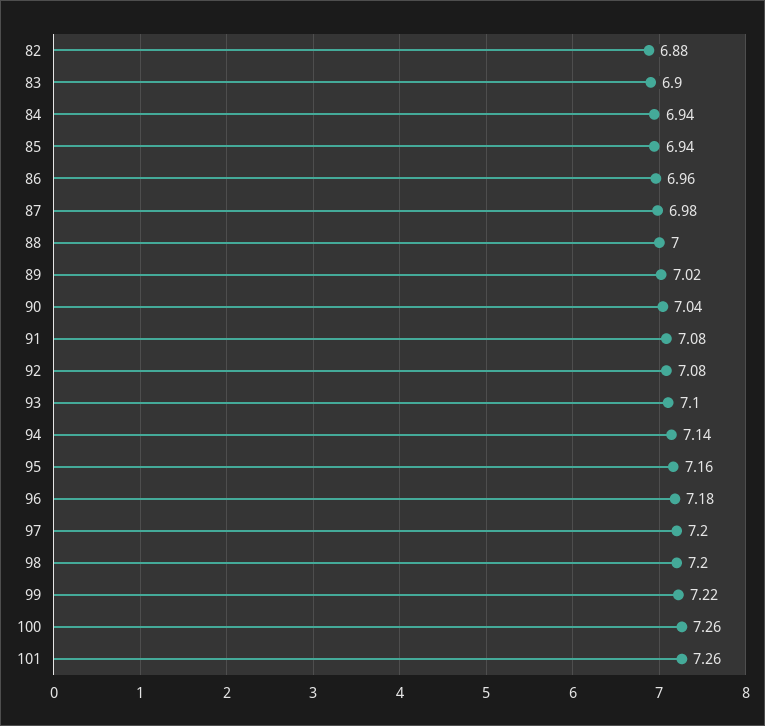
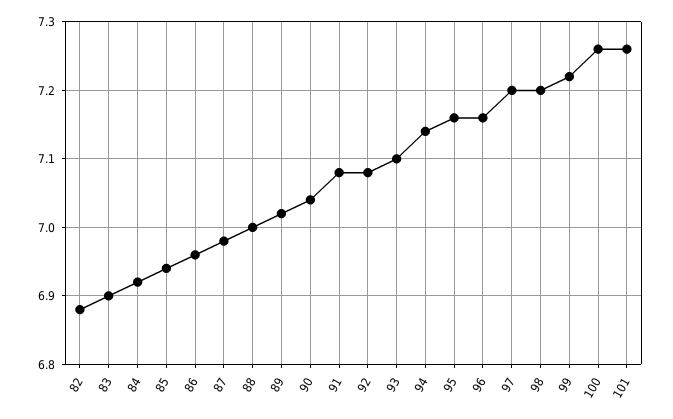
  {
    "82": 6.88,
    "83": 6.9,
-   "84": 6.94,
+   "84": 6.92,
    "85": 6.94,
    "86": 6.96,
    "87": 6.98,
    "88": 7,
    "89": 7.02,
    "90": 7.04,
    "91": 7.08,
    "92": 7.08,
    "93": 7.1,
    "94": 7.14,
    "95": 7.16,
-   "96": 7.18,
+   "96": 7.16,
    "97": 7.2,
    "98": 7.2,
    "99": 7.22,
    "100": 7.26,
    "101": 7.26
  }

